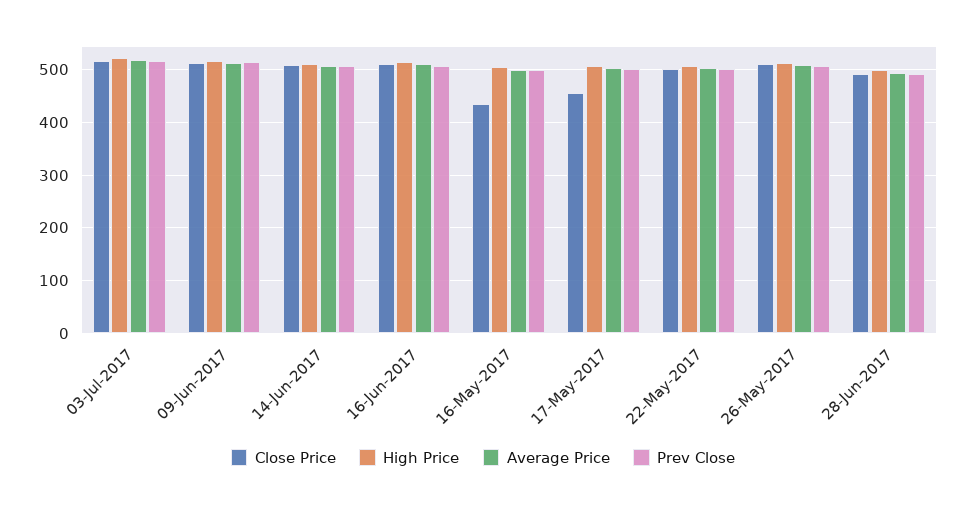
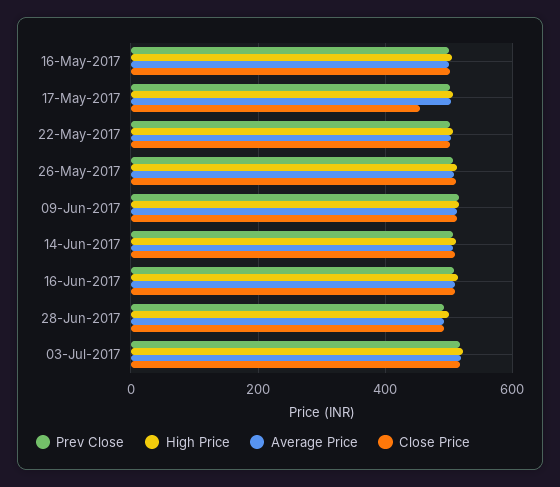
  {
    "Close Price": {
      "03-Jul-2017": 520,
      "09-Jun-2017": 520,
      "14-Jun-2017": 500,
      "16-Jun-2017": 520,
-     "16-May-2017": 440,
+     "16-May-2017": 500,
      "17-May-2017": 460,
      "22-May-2017": 500,
      "26-May-2017": 520,
      "28-Jun-2017": 500
    },
    "High Price": {
      "03-Jul-2017": 520,
      "09-Jun-2017": 520,
      "14-Jun-2017": 520,
      "16-Jun-2017": 520,
      "16-May-2017": 500,
      "17-May-2017": 500,
      "22-May-2017": 500,
      "26-May-2017": 520,
      "28-Jun-2017": 500
    },
    "Average Price": {
      "03-Jul-2017": 520,
      "09-Jun-2017": 520,
      "14-Jun-2017": 500,
      "16-Jun-2017": 520,
      "16-May-2017": 500,
      "17-May-2017": 500,
      "22-May-2017": 500,
      "26-May-2017": 500,
      "28-Jun-2017": 500
    },
    "Prev Close": {
      "03-Jul-2017": 520,
      "09-Jun-2017": 520,
      "14-Jun-2017": 500,
      "16-Jun-2017": 500,
      "16-May-2017": 500,
      "17-May-2017": 500,
      "22-May-2017": 500,
      "26-May-2017": 500,
      "28-Jun-2017": 500
    }
  }

